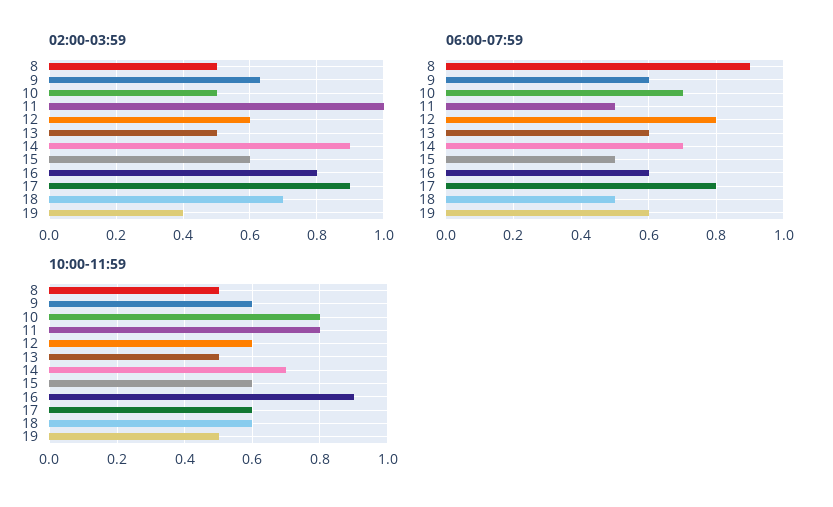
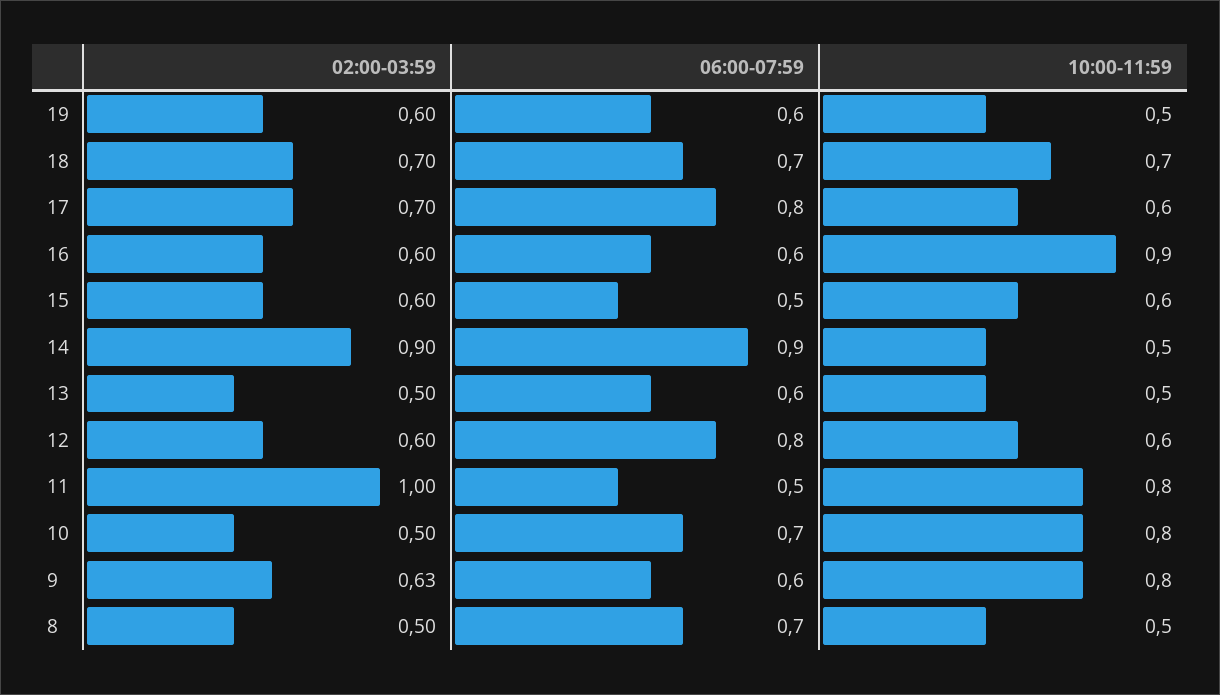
  {
    "02:00-03:59": {
      "8": 0.5,
      "9": 0.63,
      "10": 0.5,
      "11": 1,
      "12": 0.6,
      "13": 0.5,
      "14": 0.9,
      "15": 0.6,
-     "16": 0.8,
+     "16": 0.6,
-     "17": 0.9,
+     "17": 0.7,
      "18": 0.7,
-     "19": 0.4
+     "19": 0.6
    },
    "06:00-07:59": {
-     "8": 0.9,
+     "8": 0.7,
      "9": 0.6,
      "10": 0.7,
      "11": 0.5,
      "12": 0.8,
      "13": 0.6,
-     "14": 0.7,
+     "14": 0.9,
      "15": 0.5,
      "16": 0.6,
      "17": 0.8,
-     "18": 0.5,
+     "18": 0.7,
      "19": 0.6
    },
    "10:00-11:59": {
      "8": 0.5,
-     "9": 0.6,
+     "9": 0.8,
      "10": 0.8,
      "11": 0.8,
      "12": 0.6,
      "13": 0.5,
-     "14": 0.7,
+     "14": 0.5,
      "15": 0.6,
      "16": 0.9,
      "17": 0.6,
-     "18": 0.6,
+     "18": 0.7,
      "19": 0.5
    }
  }

